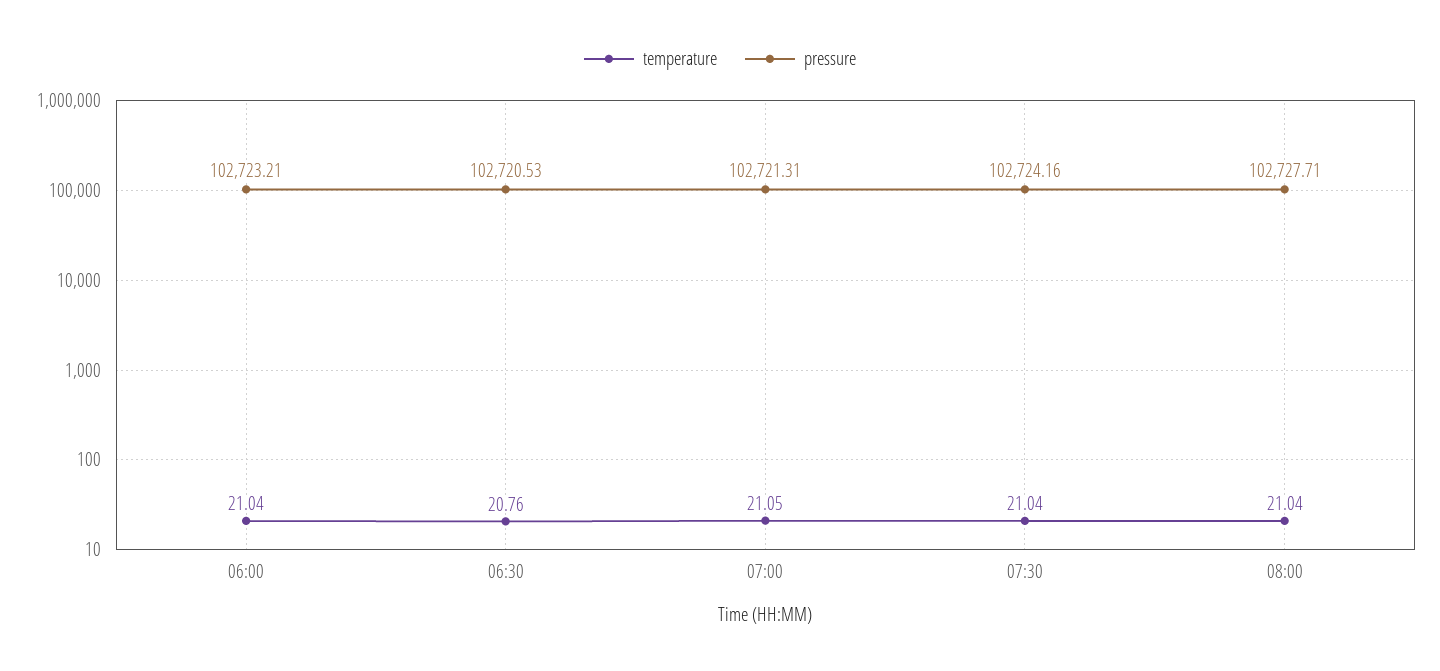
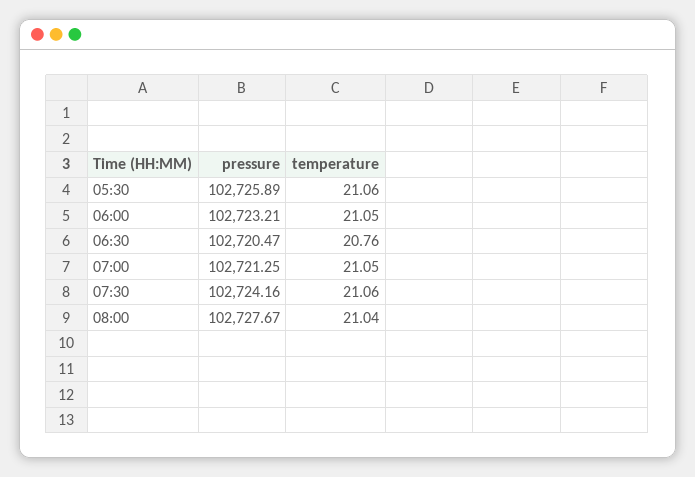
  {
    "temperature": {
-     "06:00": 21.04,
+     "06:00": 21.05,
      "06:30": 20.76,
      "07:00": 21.05,
-     "07:30": 21.04,
+     "07:30": 21.06,
-     "08:00": 21.04
+     "08:00": 21.04,
+     "05:30": 21.06
    },
    "pressure": {
      "06:00": 102723.21,
-     "06:30": 102720.53,
+     "06:30": 102720.47,
-     "07:00": 102721.31,
+     "07:00": 102721.25,
      "07:30": 102724.16,
-     "08:00": 102727.71
+     "08:00": 102727.67,
+     "05:30": 102725.89
    }
  }

